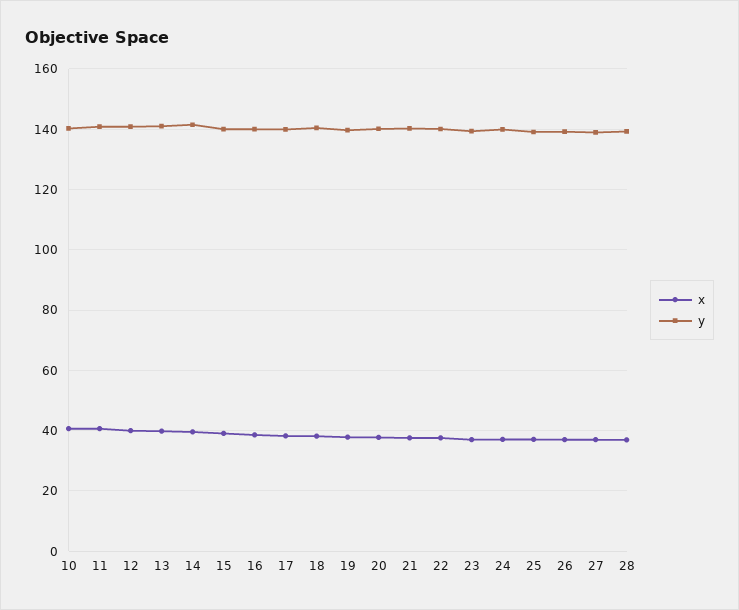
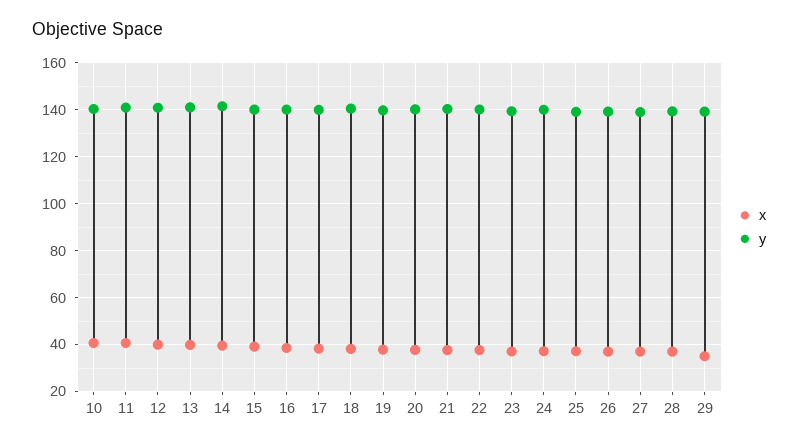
  {
    "x": {
      "10": 40,
      "11": 40,
      "12": 40,
      "13": 40,
      "14": 40,
      "15": 40,
      "16": 38,
      "17": 38,
      "18": 38,
      "19": 38,
      "20": 38,
      "21": 38,
      "22": 38,
      "23": 38,
      "24": 38,
      "25": 38,
      "26": 38,
      "27": 36,
-     "28": 36
+     "28": 36,
+     "29": 35
    },
    "y": {
      "10": 140,
      "11": 140,
      "12": 140,
      "13": 142,
      "14": 142,
      "15": 140,
      "16": 140,
      "17": 140,
      "18": 140,
      "19": 140,
      "20": 140,
      "21": 140,
      "22": 140,
      "23": 140,
      "24": 140,
      "25": 140,
      "26": 140,
      "27": 138,
-     "28": 140
+     "28": 140,
+     "29": 140
    }
  }

